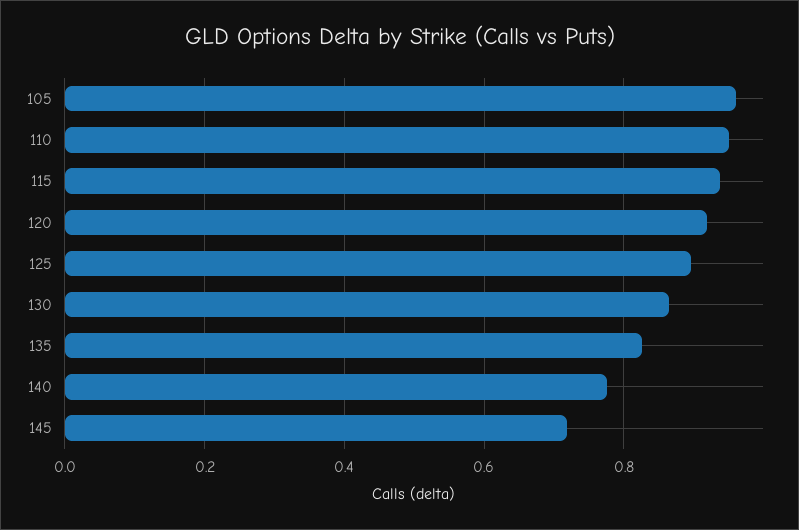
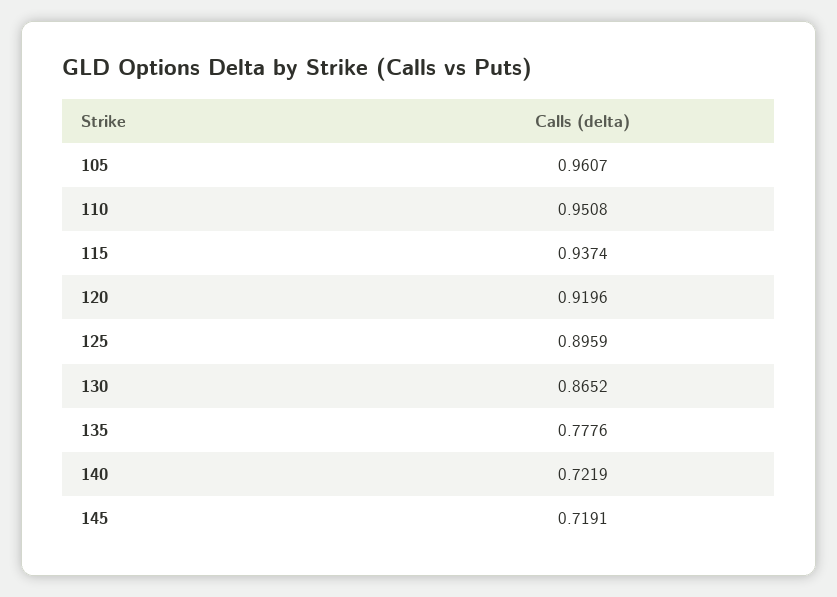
  {
    "105": 0.9607,
    "110": 0.9508,
    "115": 0.9374,
    "120": 0.9196,
    "125": 0.8959,
    "130": 0.8652,
-   "135": 0.82,
+   "135": 0.7776,
-   "140": 0.78,
+   "140": 0.7219,
    "145": 0.7191
  }

